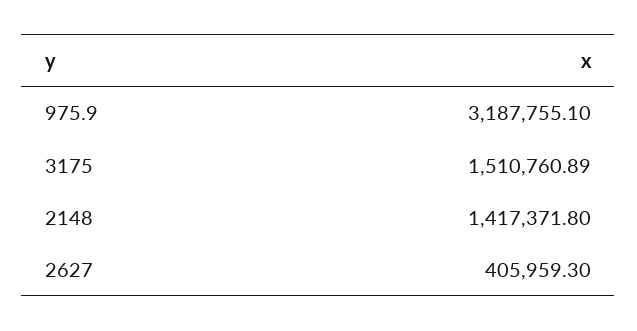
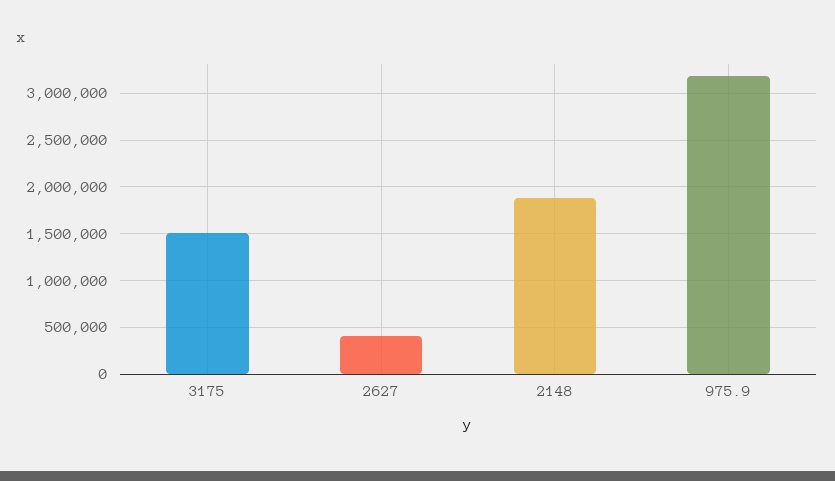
  {
    "975.9": 3187755.1,
    "3175": 1510760.89,
-   "2148": 1417371.8,
+   "2148": 1900000,
    "2627": 405959.3
  }

